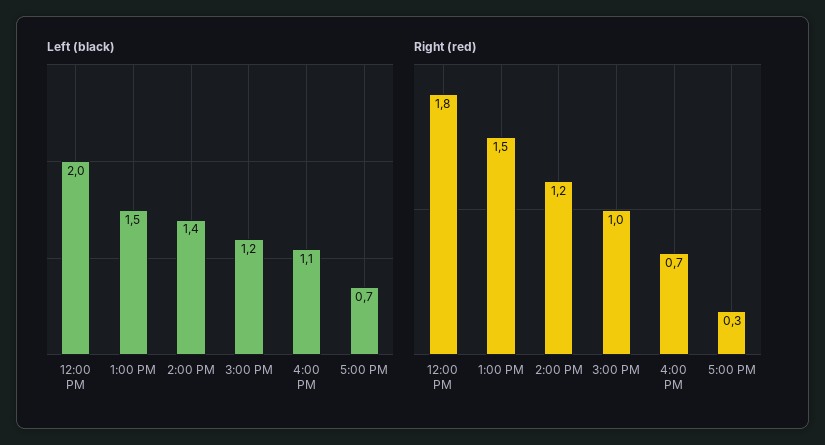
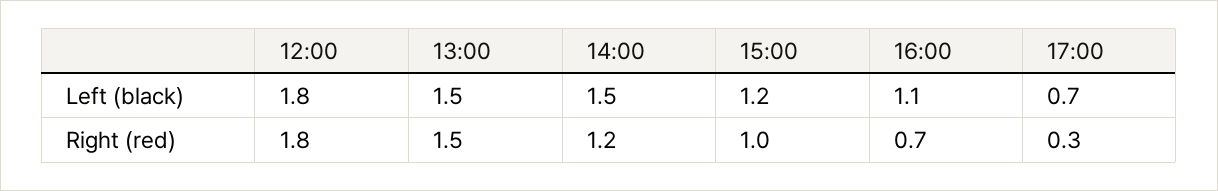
  {
    "Left (black)": {
-     "12:00 PM": 2,
+     "12:00 PM": 1.8,
      "1:00 PM": 1.5,
-     "2:00 PM": 1.4,
+     "2:00 PM": 1.5,
      "3:00 PM": 1.2,
      "4:00 PM": 1.1,
      "5:00 PM": 0.7
    },
    "Right (red)": {
      "12:00 PM": 1.8,
      "1:00 PM": 1.5,
      "2:00 PM": 1.2,
      "3:00 PM": 1,
      "4:00 PM": 0.7,
      "5:00 PM": 0.3
    }
  }

